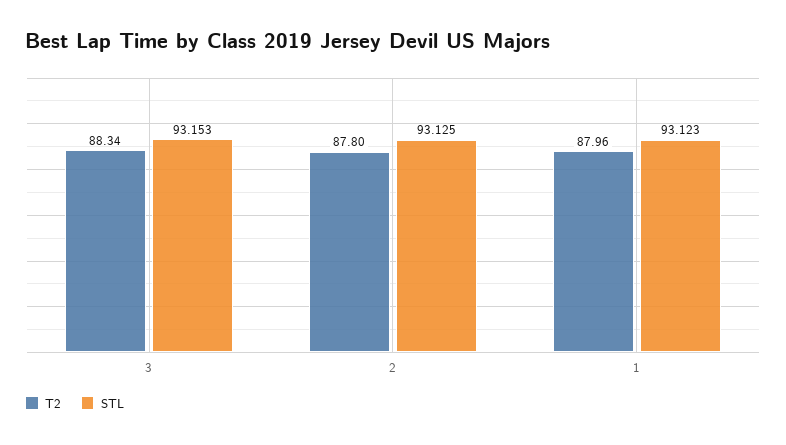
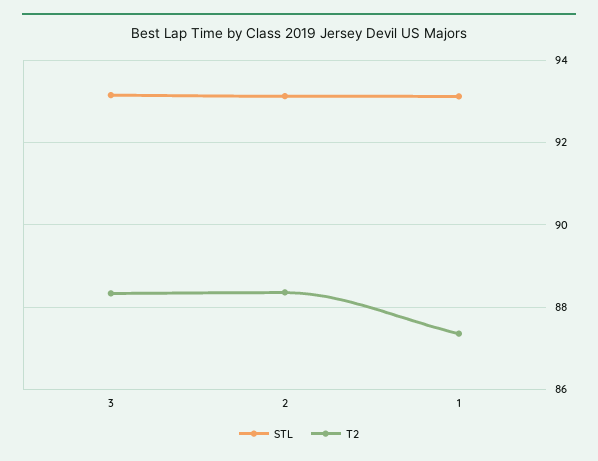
  {
    "T2": {
      "3": 88.34,
-     "2": 87.8,
+     "2": 88.4,
-     "1": 87.96
+     "1": 87.4
    },
    "STL": {
      "3": 93.153,
      "2": 93.125,
      "1": 93.123
    }
  }

